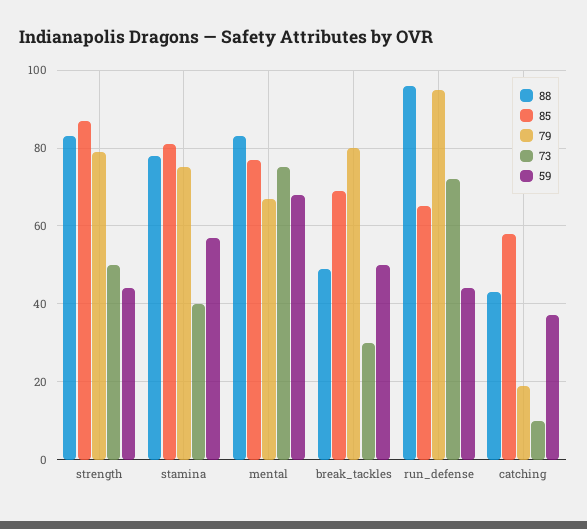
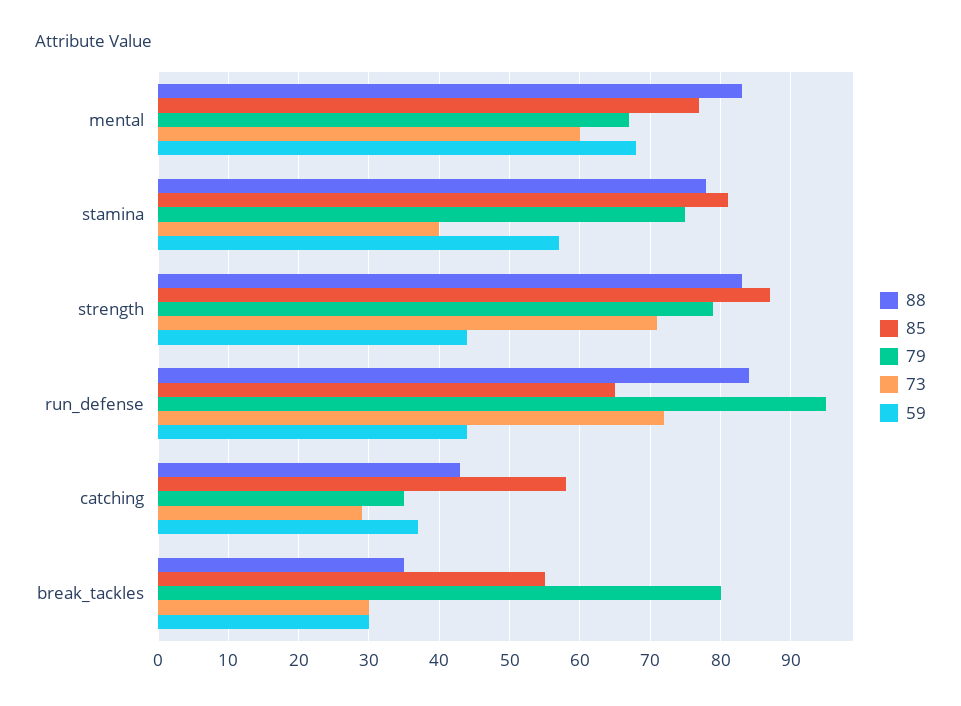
  {
    "88": {
      "strength": 83,
      "stamina": 78,
      "mental": 83,
-     "break_tackles": 50,
+     "break_tackles": 35,
-     "run_defense": 95,
+     "run_defense": 84,
      "catching": 43
    },
    "85": {
      "strength": 87,
      "stamina": 81,
      "mental": 77,
-     "break_tackles": 70,
+     "break_tackles": 55,
      "run_defense": 65,
      "catching": 58
    },
    "79": {
      "strength": 79,
      "stamina": 75,
      "mental": 67,
      "break_tackles": 80,
      "run_defense": 95,
-     "catching": 20
+     "catching": 35
    },
    "73": {
-     "strength": 50,
+     "strength": 71,
      "stamina": 40,
-     "mental": 75,
+     "mental": 60,
      "break_tackles": 30,
      "run_defense": 72,
-     "catching": 10
+     "catching": 29
    },
    "59": {
      "strength": 44,
      "stamina": 57,
      "mental": 68,
-     "break_tackles": 50,
+     "break_tackles": 30,
      "run_defense": 44,
      "catching": 37
    }
  }

